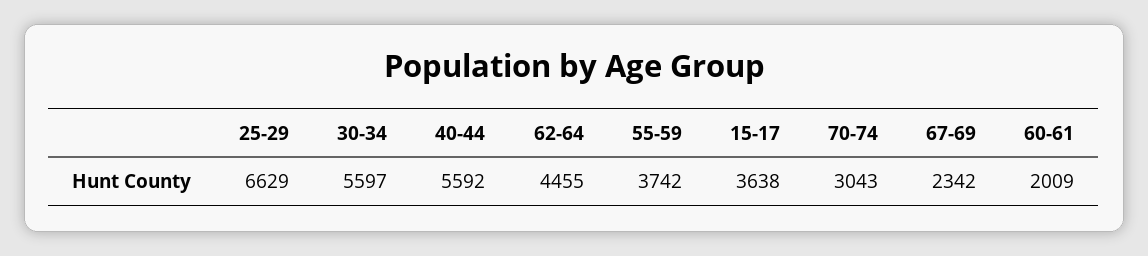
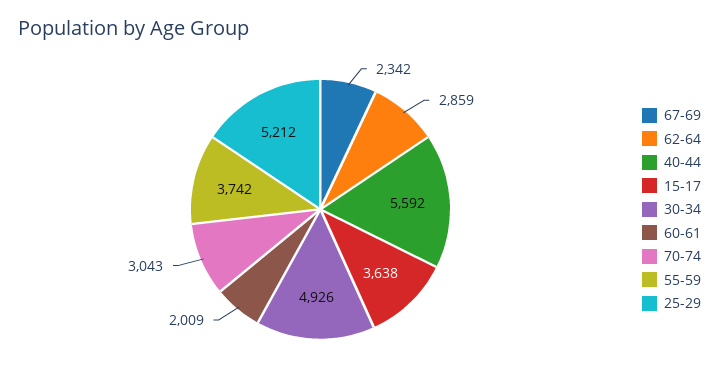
  {
-   "25-29": 6629,
+   "25-29": 5212,
-   "30-34": 5597,
+   "30-34": 4926,
    "40-44": 5592,
-   "62-64": 4455,
+   "62-64": 2859,
    "55-59": 3742,
    "15-17": 3638,
    "70-74": 3043,
    "67-69": 2342,
    "60-61": 2009
  }

